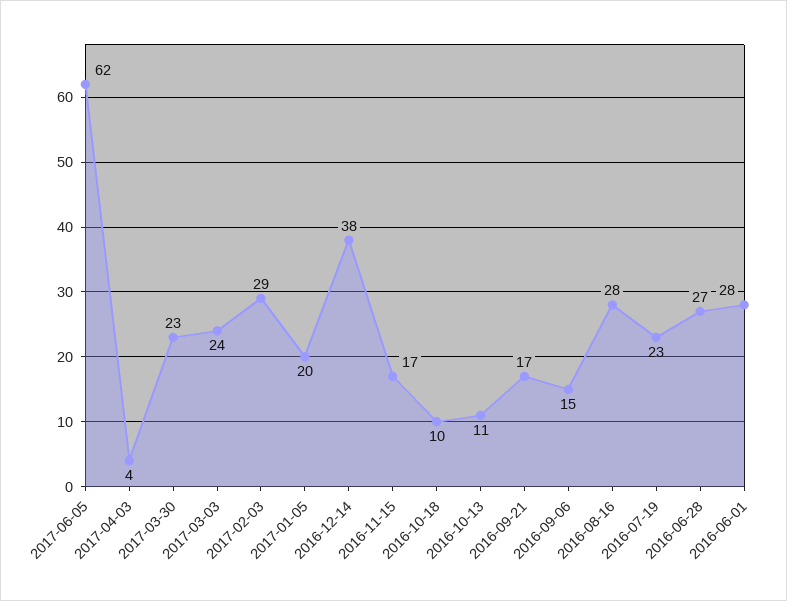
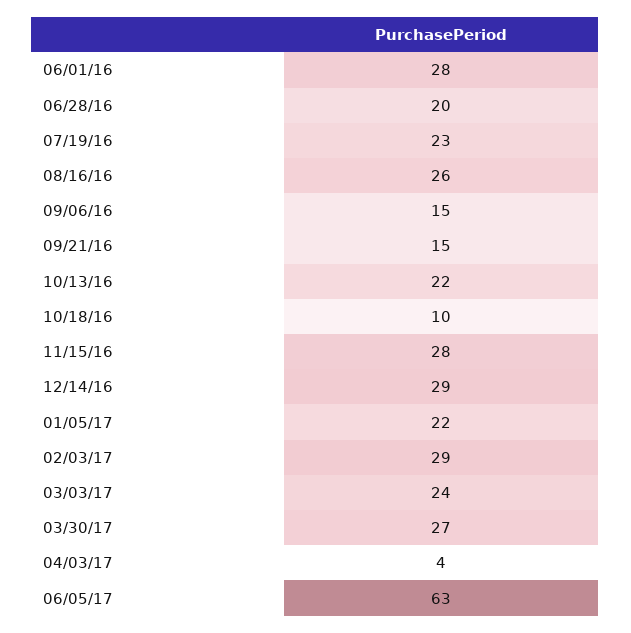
  {
-   "2017-06-05": 62,
+   "2017-06-05": 63,
    "2017-04-03": 4,
-   "2017-03-30": 23,
+   "2017-03-30": 27,
    "2017-03-03": 24,
    "2017-02-03": 29,
-   "2017-01-05": 20,
+   "2017-01-05": 22,
-   "2016-12-14": 38,
+   "2016-12-14": 29,
-   "2016-11-15": 17,
+   "2016-11-15": 28,
    "2016-10-18": 10,
-   "2016-10-13": 11,
+   "2016-10-13": 22,
-   "2016-09-21": 17,
+   "2016-09-21": 15,
    "2016-09-06": 15,
-   "2016-08-16": 28,
+   "2016-08-16": 26,
    "2016-07-19": 23,
-   "2016-06-28": 27,
+   "2016-06-28": 20,
    "2016-06-01": 28
  }

